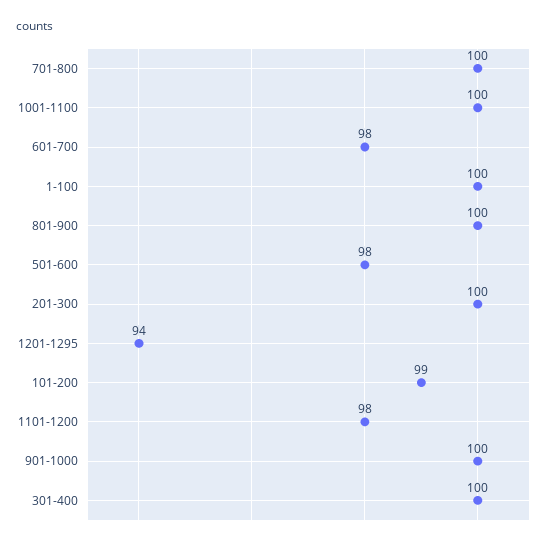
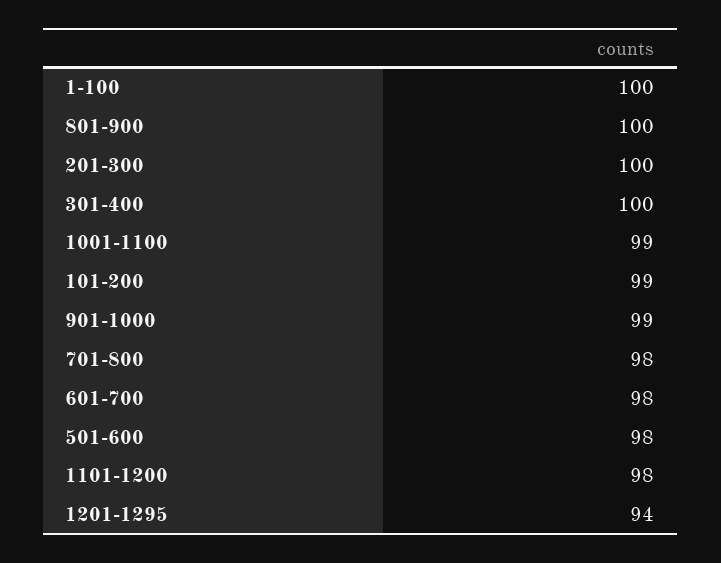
  {
-   "701-800": 100,
+   "701-800": 98,
-   "1001-1100": 100,
+   "1001-1100": 99,
    "601-700": 98,
    "1-100": 100,
    "801-900": 100,
    "501-600": 98,
    "201-300": 100,
    "1201-1295": 94,
    "101-200": 99,
    "1101-1200": 98,
-   "901-1000": 100,
+   "901-1000": 99,
    "301-400": 100
  }

